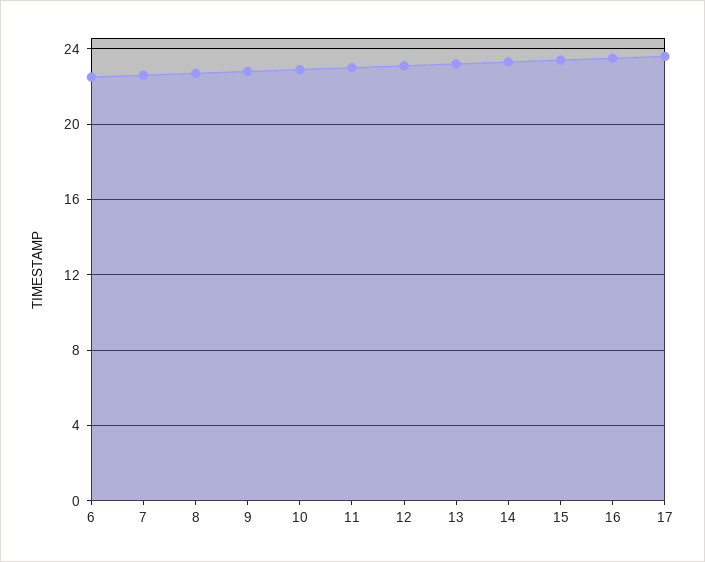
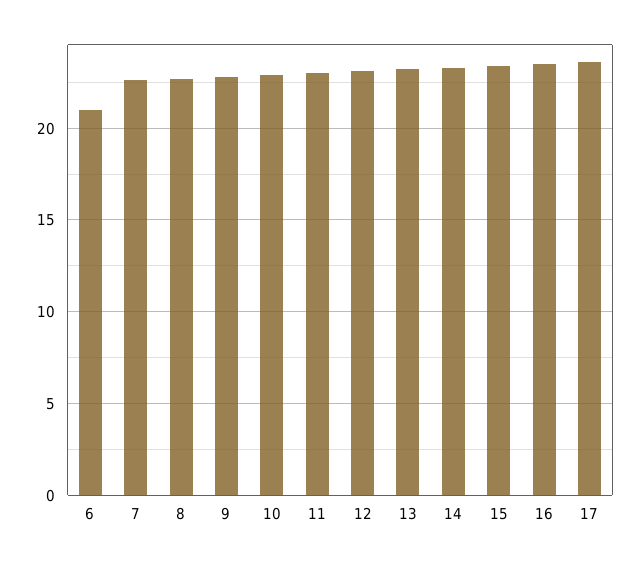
  {
-   "6": 22.5,
+   "6": 21,
    "7": 22.5,
    "8": 22.5,
    "9": 23,
    "10": 23,
    "11": 23,
    "12": 23,
    "13": 23,
    "14": 23.5,
    "15": 23.5,
    "16": 23.5,
    "17": 23.5
  }

